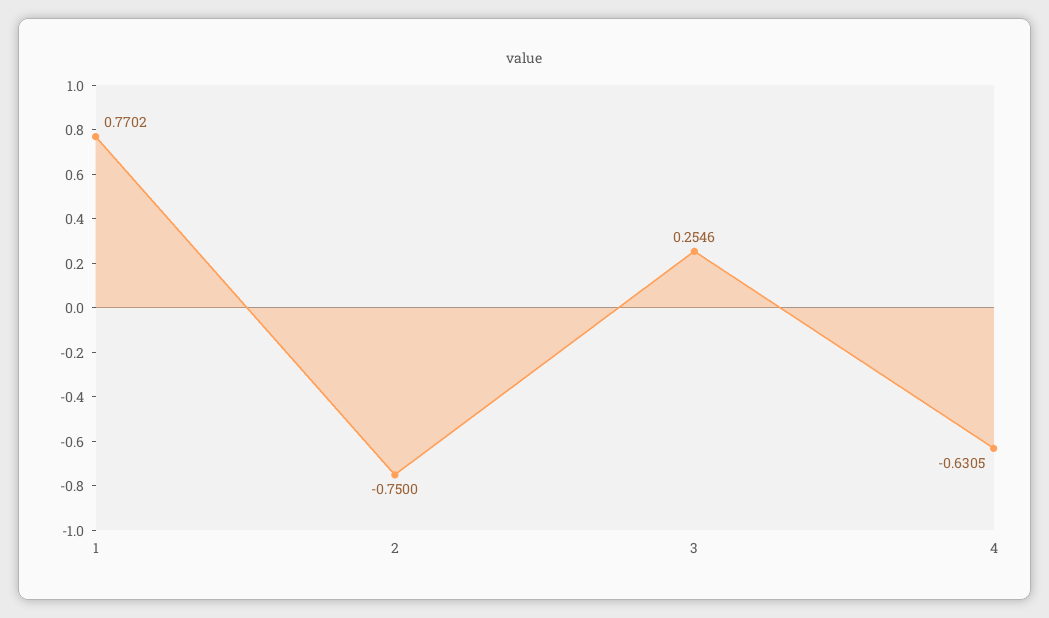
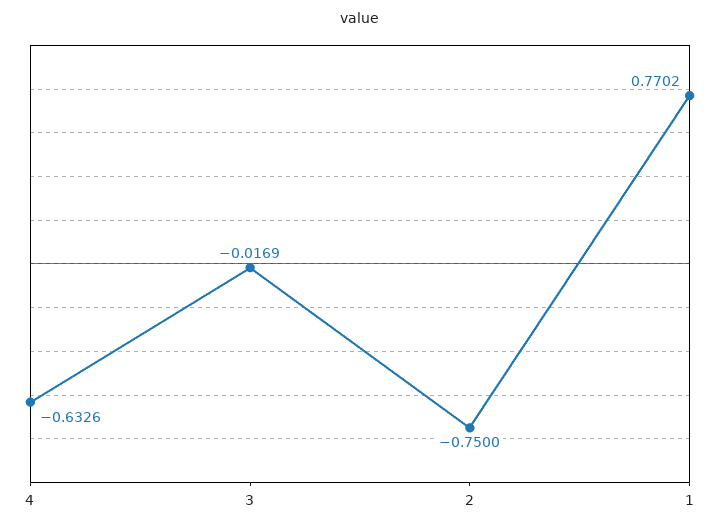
  {
    "1": 0.7702,
    "2": -0.75,
-   "3": 0.2546,
+   "3": -0.0169,
-   "4": -0.6305
+   "4": -0.6326
  }

